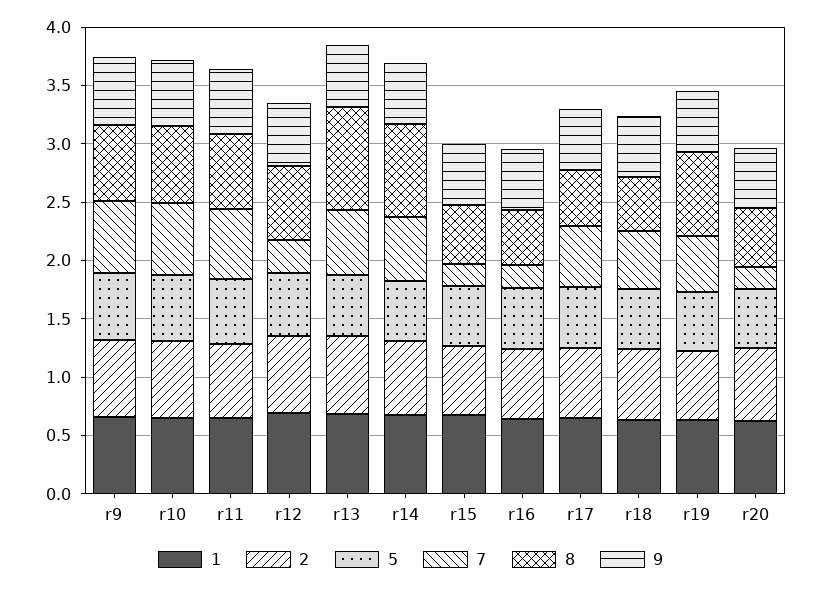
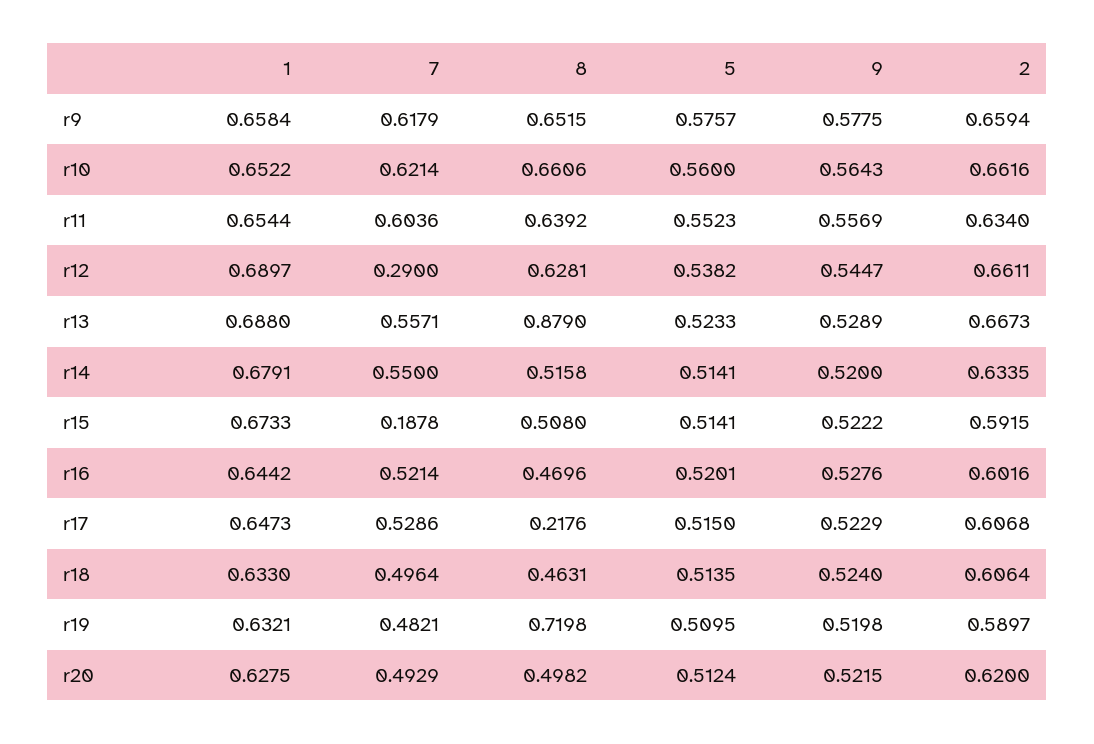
  {
    "1": {
      "r9": 0.6584,
      "r10": 0.6522,
      "r11": 0.6544,
      "r12": 0.6897,
      "r13": 0.688,
      "r14": 0.6791,
      "r15": 0.6733,
      "r16": 0.6442,
      "r17": 0.6473,
      "r18": 0.633,
      "r19": 0.6321,
      "r20": 0.6275
    },
    "2": {
      "r9": 0.6594,
      "r10": 0.6616,
      "r11": 0.634,
      "r12": 0.6611,
      "r13": 0.6673,
      "r14": 0.6335,
      "r15": 0.5915,
      "r16": 0.6016,
      "r17": 0.6068,
      "r18": 0.6064,
      "r19": 0.5897,
      "r20": 0.62
    },
    "5": {
      "r9": 0.5757,
      "r10": 0.56,
      "r11": 0.5523,
      "r12": 0.5382,
      "r13": 0.5233,
      "r14": 0.5141,
      "r15": 0.5141,
      "r16": 0.5201,
      "r17": 0.515,
      "r18": 0.5135,
      "r19": 0.5095,
      "r20": 0.5124
    },
    "7": {
      "r9": 0.6179,
      "r10": 0.6214,
      "r11": 0.6036,
      "r12": 0.29,
      "r13": 0.5571,
      "r14": 0.55,
      "r15": 0.1878,
-     "r16": 0.2,
+     "r16": 0.5214,
      "r17": 0.5286,
      "r18": 0.4964,
      "r19": 0.4821,
-     "r20": 0.2
+     "r20": 0.4929
    },
    "8": {
      "r9": 0.6515,
      "r10": 0.6606,
      "r11": 0.6392,
      "r12": 0.6281,
      "r13": 0.879,
-     "r14": 0.8,
+     "r14": 0.5158,
      "r15": 0.508,
      "r16": 0.4696,
-     "r17": 0.5,
+     "r17": 0.2176,
      "r18": 0.4631,
      "r19": 0.7198,
      "r20": 0.4982
    },
    "9": {
      "r9": 0.5775,
      "r10": 0.5643,
      "r11": 0.5569,
      "r12": 0.5447,
      "r13": 0.5289,
      "r14": 0.52,
      "r15": 0.5222,
      "r16": 0.5276,
      "r17": 0.5229,
      "r18": 0.524,
      "r19": 0.5198,
      "r20": 0.5215
    }
  }

